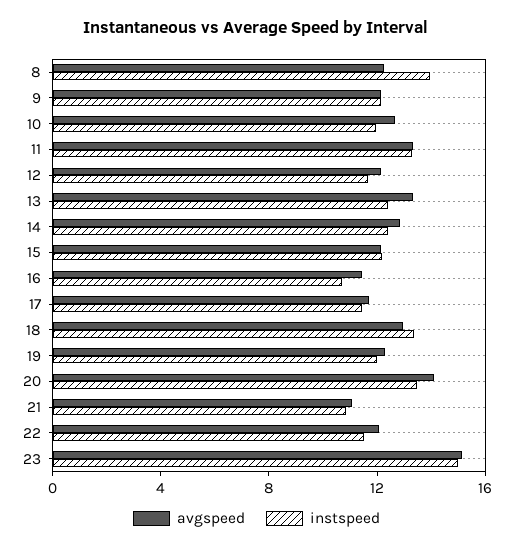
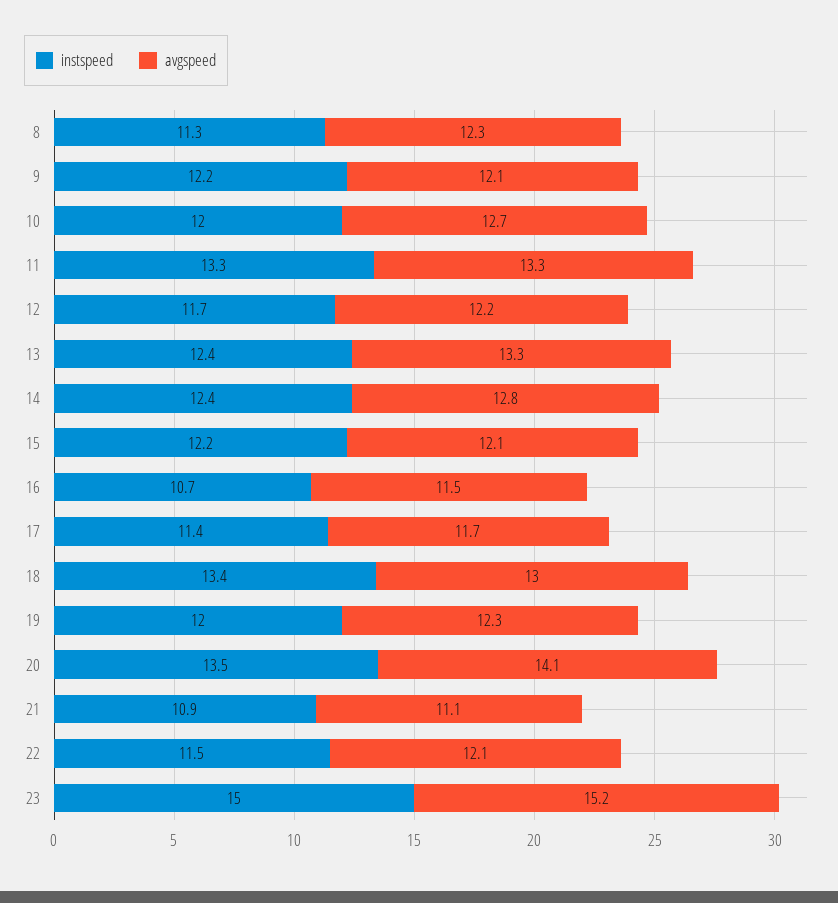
  {
    "avgspeed": {
      "8": 12.3,
      "9": 12.1,
      "10": 12.7,
      "11": 13.3,
      "12": 12.2,
      "13": 13.3,
      "14": 12.8,
      "15": 12.1,
      "16": 11.5,
      "17": 11.7,
      "18": 13,
      "19": 12.3,
      "20": 14.1,
      "21": 11.1,
      "22": 12.1,
      "23": 15.2
    },
    "instspeed": {
-     "8": 14,
+     "8": 11.3,
      "9": 12.2,
      "10": 12,
      "11": 13.3,
      "12": 11.7,
      "13": 12.4,
      "14": 12.4,
      "15": 12.2,
      "16": 10.7,
      "17": 11.4,
      "18": 13.4,
      "19": 12,
      "20": 13.5,
      "21": 10.9,
      "22": 11.5,
      "23": 15
    }
  }

